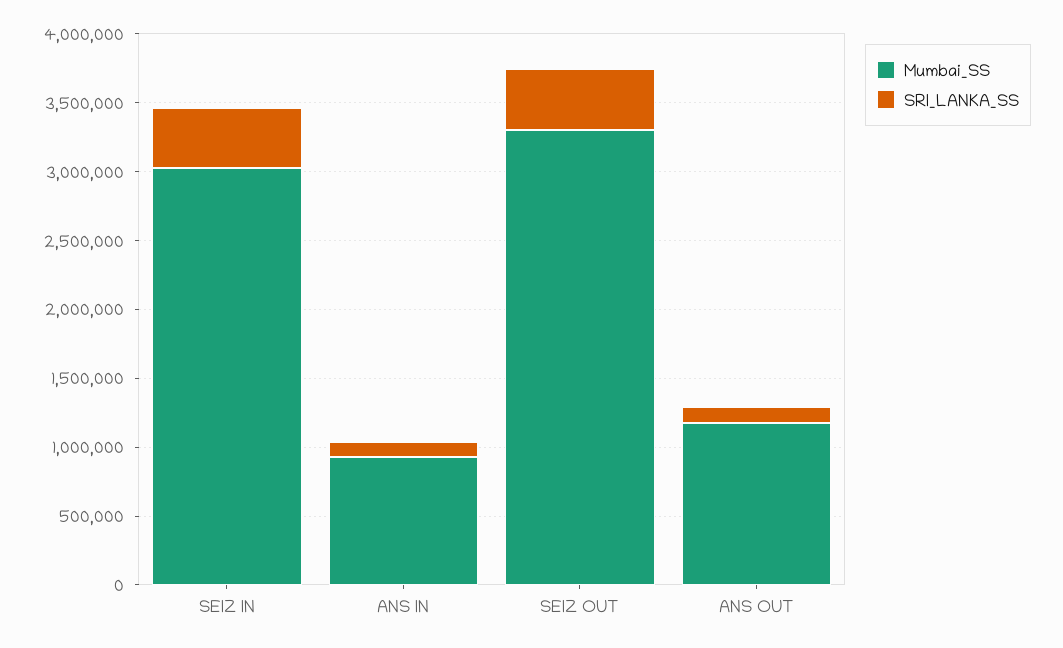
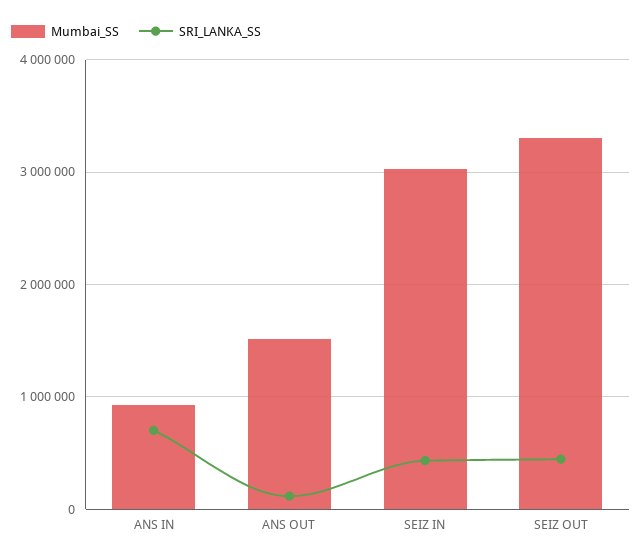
  {
    "Mumbai_SS": {
      "SEIZ IN": 3000000,
      "ANS IN": 900000,
      "SEIZ OUT": 3300000,
-     "ANS OUT": 1200000
+     "ANS OUT": 1500000
    },
    "SRI_LANKA_SS": {
      "SEIZ IN": 400000,
-     "ANS IN": 100000,
+     "ANS IN": 700000,
      "SEIZ OUT": 400000,
      "ANS OUT": 100000
    }
  }

